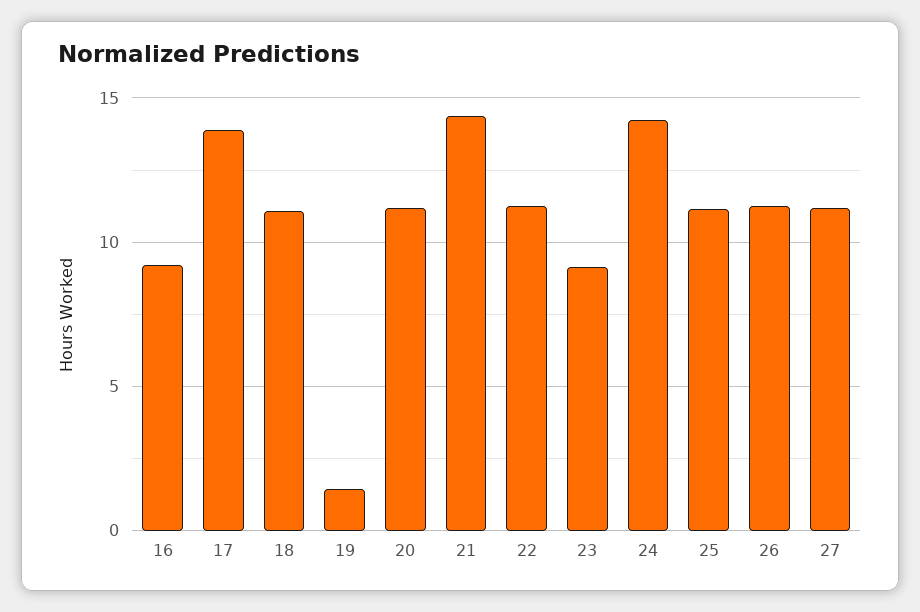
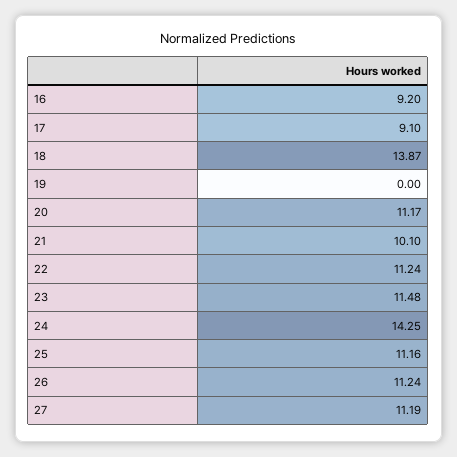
  {
    "16": 9.2,
-   "17": 14,
+   "17": 9.1,
-   "18": 11,
+   "18": 13.87,
-   "19": 1.5,
+   "19": 0,
    "20": 11.17,
-   "21": 14.5,
+   "21": 10.1,
    "22": 11.24,
-   "23": 9,
+   "23": 11.48,
    "24": 14.25,
    "25": 11.16,
    "26": 11.24,
    "27": 11.19
  }

